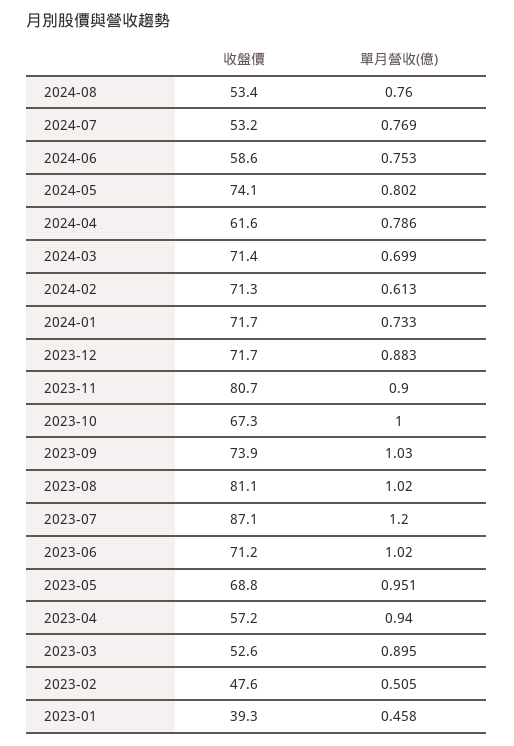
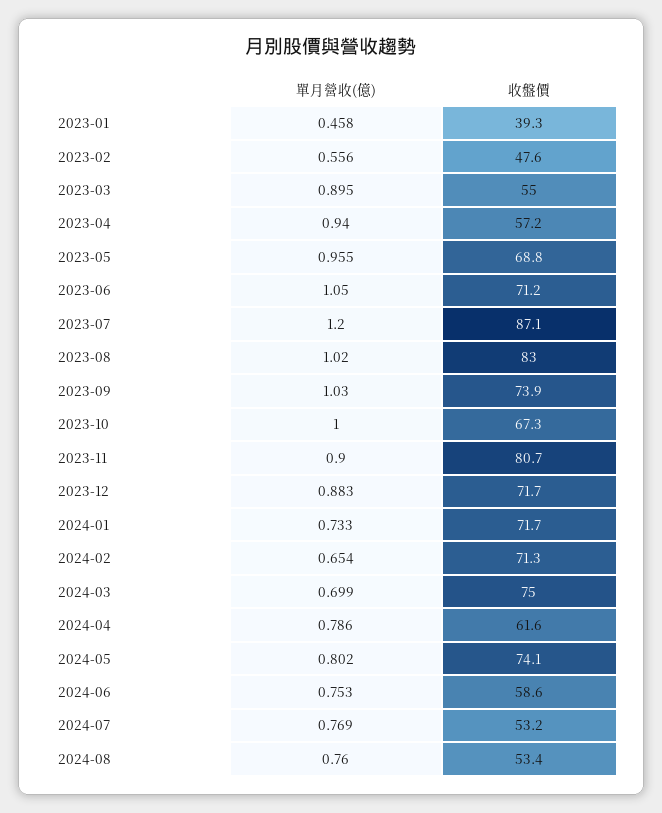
  {
    "收盤價": {
      "2024-08": 53.4,
      "2024-07": 53.2,
      "2024-06": 58.6,
      "2024-05": 74.1,
      "2024-04": 61.6,
-     "2024-03": 71.4,
+     "2024-03": 75,
      "2024-02": 71.3,
      "2024-01": 71.7,
      "2023-12": 71.7,
      "2023-11": 80.7,
      "2023-10": 67.3,
      "2023-09": 73.9,
-     "2023-08": 81.1,
+     "2023-08": 83,
      "2023-07": 87.1,
      "2023-06": 71.2,
      "2023-05": 68.8,
      "2023-04": 57.2,
-     "2023-03": 52.6,
+     "2023-03": 55,
      "2023-02": 47.6,
      "2023-01": 39.3
    },
    "單月營收(億)": {
      "2024-08": 0.76,
      "2024-07": 0.769,
      "2024-06": 0.753,
      "2024-05": 0.802,
      "2024-04": 0.786,
      "2024-03": 0.699,
-     "2024-02": 0.613,
+     "2024-02": 0.654,
      "2024-01": 0.733,
      "2023-12": 0.883,
      "2023-11": 0.9,
      "2023-10": 1,
      "2023-09": 1.03,
      "2023-08": 1.02,
      "2023-07": 1.2,
-     "2023-06": 1.02,
+     "2023-06": 1.05,
-     "2023-05": 0.951,
+     "2023-05": 0.955,
      "2023-04": 0.94,
      "2023-03": 0.895,
-     "2023-02": 0.505,
+     "2023-02": 0.556,
      "2023-01": 0.458
    }
  }

